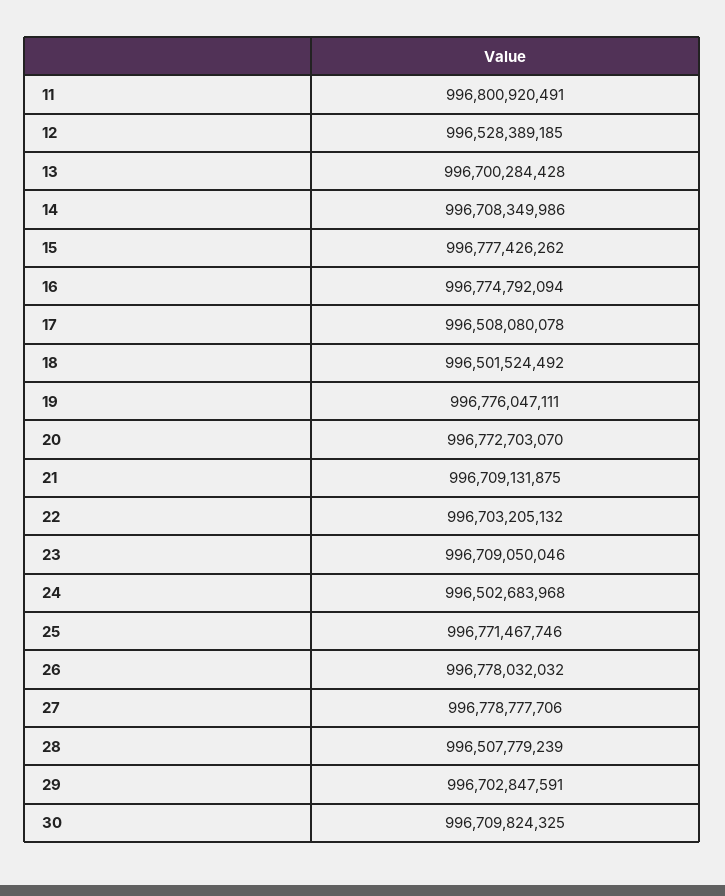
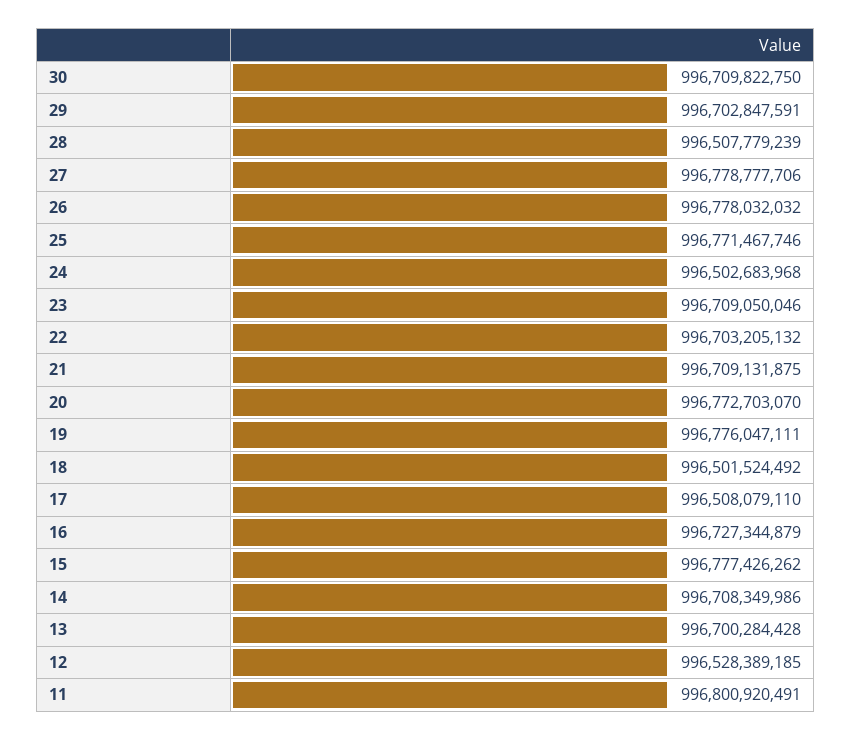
  {
    "11": 996800920491,
    "12": 996528389185,
    "13": 996700284428,
    "14": 996708349986,
    "15": 996777426262,
-   "16": 996774792094,
+   "16": 996727344879,
-   "17": 996508080078,
+   "17": 996508079110,
    "18": 996501524492,
    "19": 996776047111,
    "20": 996772703070,
    "21": 996709131875,
    "22": 996703205132,
    "23": 996709050046,
    "24": 996502683968,
    "25": 996771467746,
    "26": 996778032032,
    "27": 996778777706,
    "28": 996507779239,
    "29": 996702847591,
-   "30": 996709824325
+   "30": 996709822750
  }

